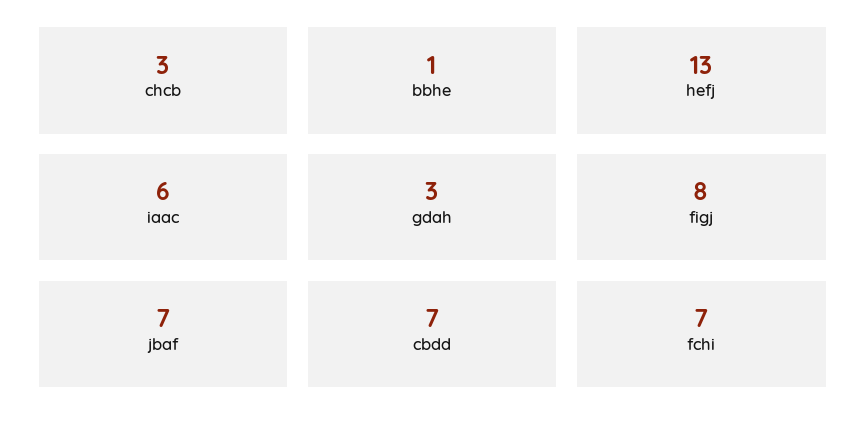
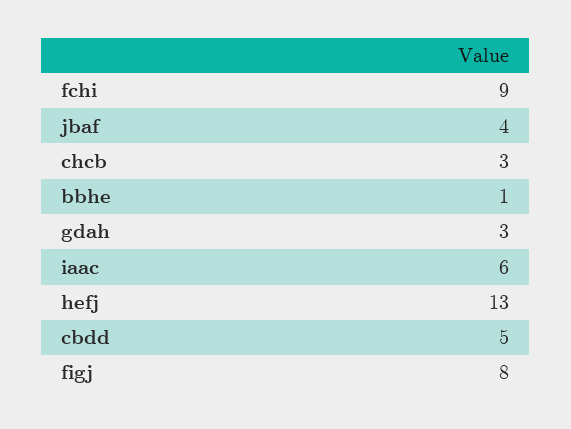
  {
    "chcb": 3,
    "bbhe": 1,
    "hefj": 13,
    "iaac": 6,
    "gdah": 3,
    "figj": 8,
-   "jbaf": 7,
+   "jbaf": 4,
-   "cbdd": 7,
+   "cbdd": 5,
-   "fchi": 7
+   "fchi": 9
  }

